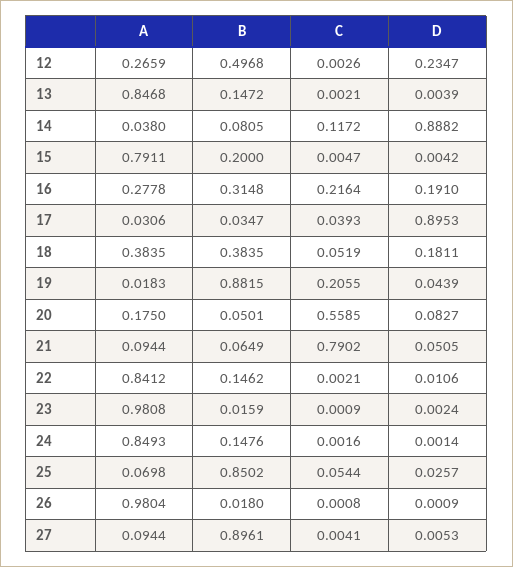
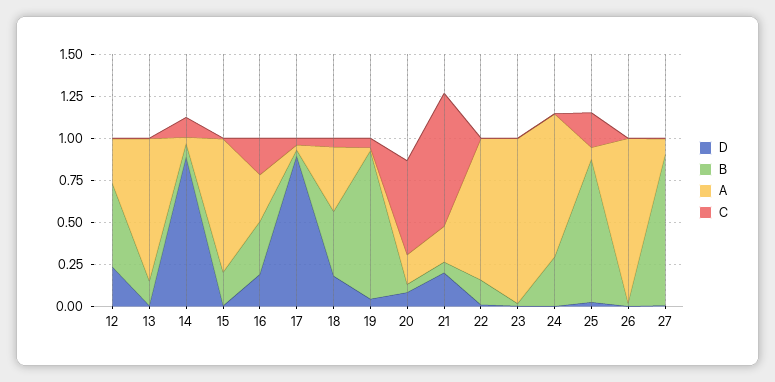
  {
    "A": {
      "12": 0.2659,
      "13": 0.8468,
      "14": 0.038,
      "15": 0.7911,
      "16": 0.2778,
      "17": 0.0306,
      "18": 0.3835,
      "19": 0.0183,
      "20": 0.175,
-     "21": 0.0944,
+     "21": 0.2,
      "22": 0.8412,
      "23": 0.9808,
      "24": 0.8493,
      "25": 0.0698,
      "26": 0.9804,
      "27": 0.0944
    },
    "B": {
      "12": 0.4968,
      "13": 0.1472,
      "14": 0.0805,
      "15": 0.2,
      "16": 0.3148,
      "17": 0.0347,
      "18": 0.3835,
      "19": 0.8815,
      "20": 0.0501,
      "21": 0.0649,
      "22": 0.1462,
      "23": 0.0159,
-     "24": 0.1476,
+     "24": 0.3,
      "25": 0.8502,
      "26": 0.018,
      "27": 0.8961
    },
    "C": {
      "12": 0.0026,
      "13": 0.0021,
      "14": 0.1172,
      "15": 0.0047,
      "16": 0.2164,
      "17": 0.0393,
      "18": 0.0519,
-     "19": 0.2055,
+     "19": 0.05,
      "20": 0.5585,
      "21": 0.7902,
      "22": 0.0021,
      "23": 0.0009,
      "24": 0.0016,
-     "25": 0.0544,
+     "25": 0.2,
      "26": 0.0008,
      "27": 0.0041
    },
    "D": {
      "12": 0.2347,
      "13": 0.0039,
      "14": 0.8882,
      "15": 0.0042,
      "16": 0.191,
      "17": 0.8953,
      "18": 0.1811,
      "19": 0.0439,
      "20": 0.0827,
-     "21": 0.0505,
+     "21": 0.2,
      "22": 0.0106,
      "23": 0.0024,
      "24": 0.0014,
      "25": 0.0257,
      "26": 0.0009,
      "27": 0.0053
    }
  }

